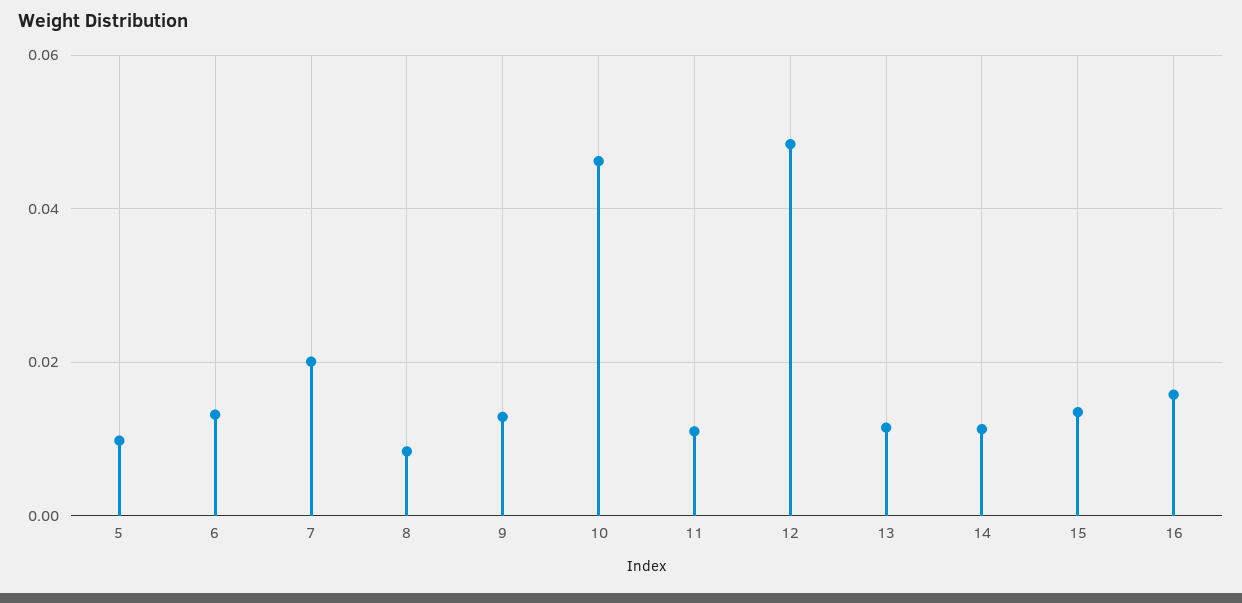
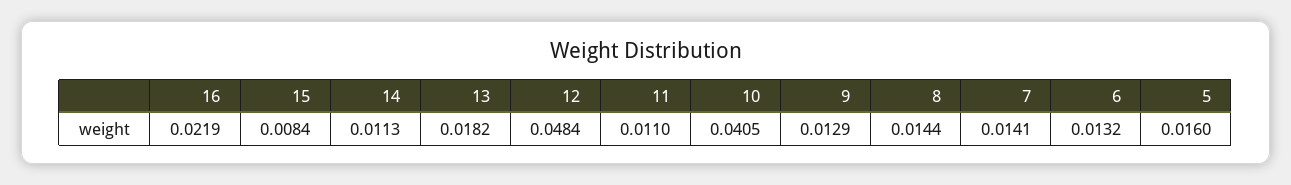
  {
-   "5": 0.01,
+   "5": 0.016,
    "6": 0.0132,
-   "7": 0.02,
+   "7": 0.0141,
-   "8": 0.008,
+   "8": 0.0144,
    "9": 0.0129,
-   "10": 0.046,
+   "10": 0.0405,
    "11": 0.011,
    "12": 0.0484,
-   "13": 0.012,
+   "13": 0.0182,
    "14": 0.0113,
-   "15": 0.014,
+   "15": 0.0084,
-   "16": 0.016
+   "16": 0.0219
  }

